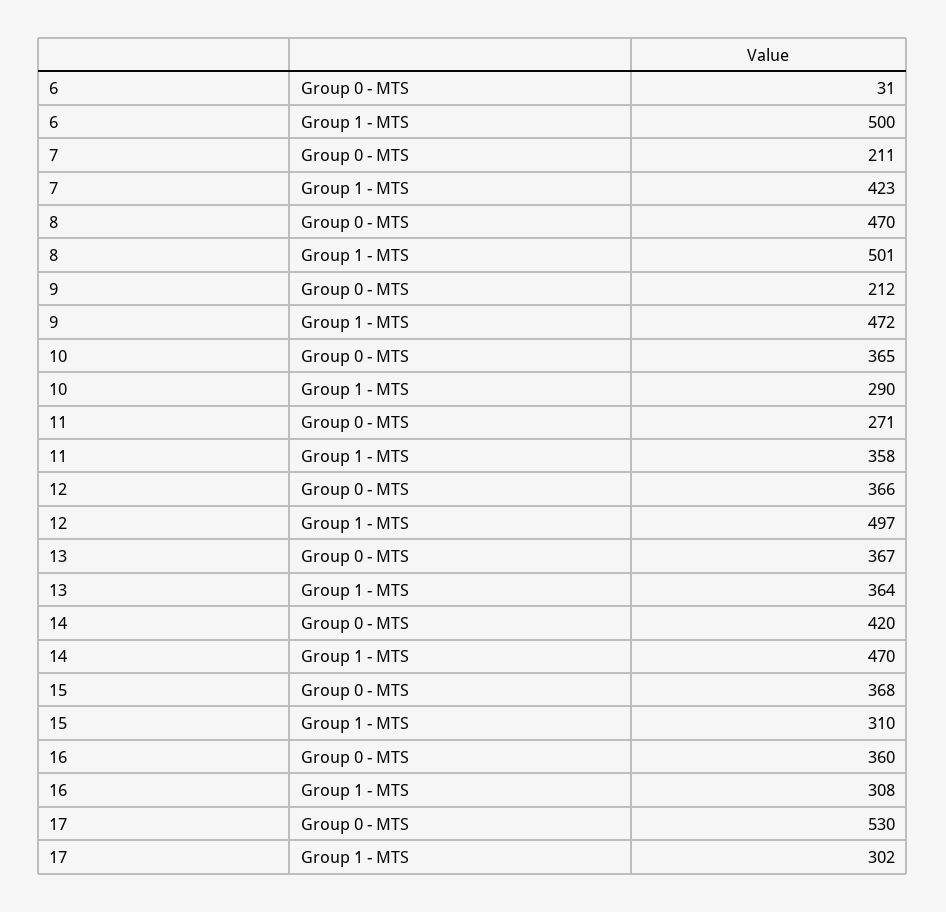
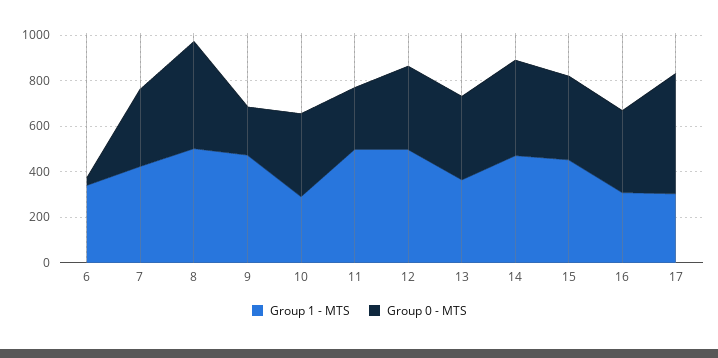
  {
    "Group 0 - MTS": {
      "6": 31,
-     "7": 211,
+     "7": 350,
      "8": 470,
      "9": 212,
      "10": 365,
      "11": 271,
      "12": 366,
      "13": 367,
      "14": 420,
      "15": 368,
      "16": 360,
      "17": 530
    },
    "Group 1 - MTS": {
-     "6": 500,
+     "6": 350,
      "7": 423,
      "8": 501,
      "9": 472,
      "10": 290,
-     "11": 358,
+     "11": 500,
      "12": 497,
      "13": 364,
      "14": 470,
-     "15": 310,
+     "15": 450,
      "16": 308,
      "17": 302
    }
  }

